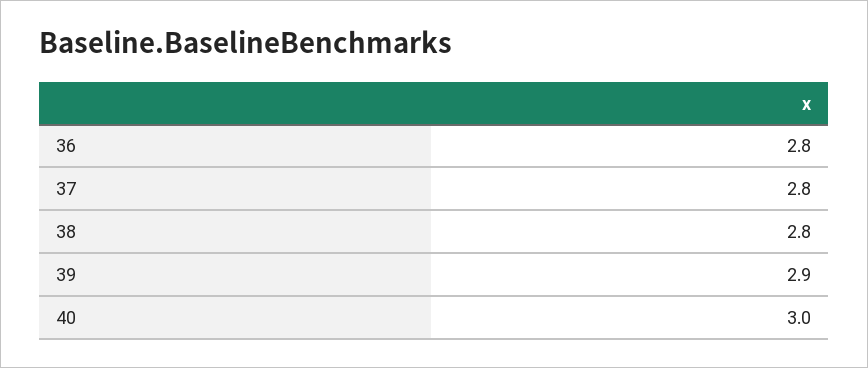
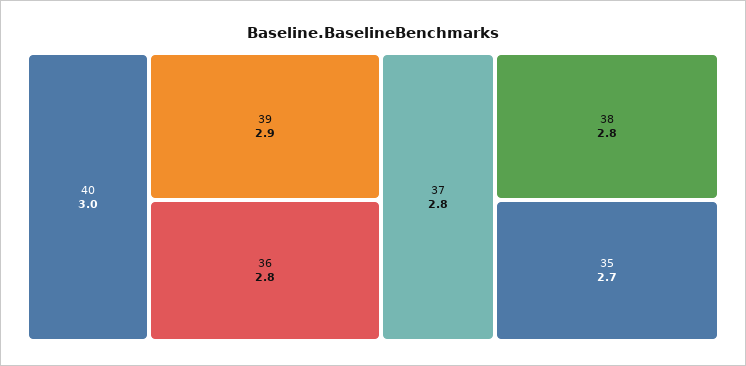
  {
    "36": 2.8,
    "37": 2.8,
    "38": 2.8,
    "39": 2.9,
-   "40": 3
+   "40": 3,
+   "35": 2.7
  }

